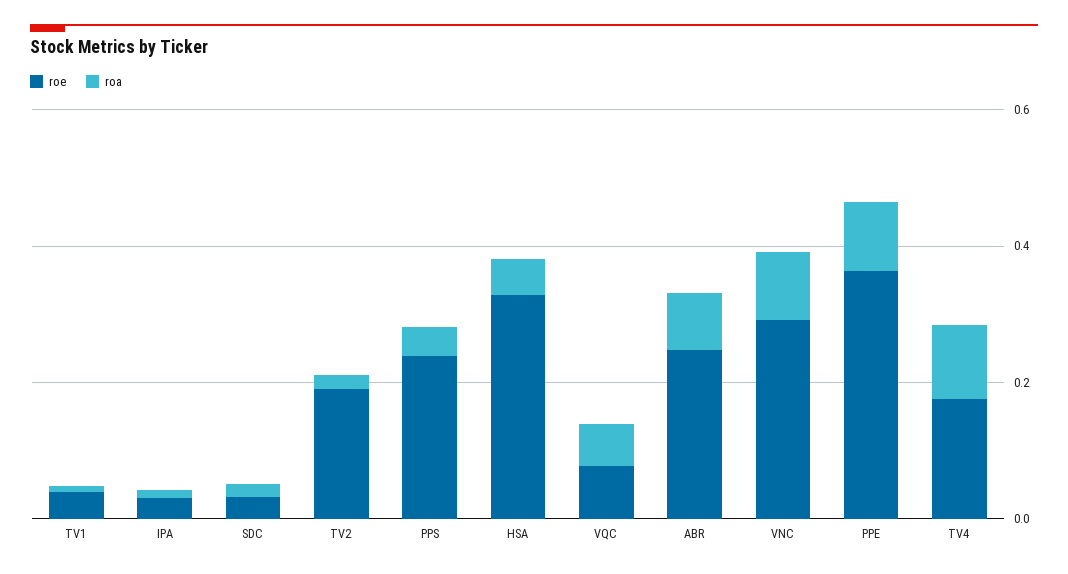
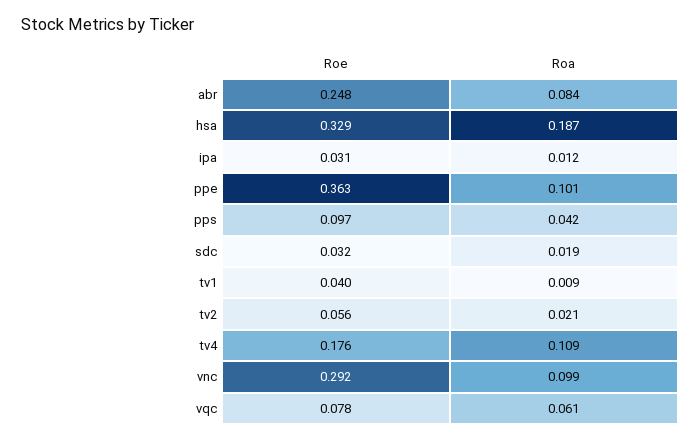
  {
    "roe": {
      "TV1": 0.04,
      "IPA": 0.031,
      "SDC": 0.032,
-     "TV2": 0.2,
+     "TV2": 0.056,
-     "PPS": 0.25,
+     "PPS": 0.097,
      "HSA": 0.329,
      "VQC": 0.078,
      "ABR": 0.248,
      "VNC": 0.292,
      "PPE": 0.363,
      "TV4": 0.176
    },
    "roa": {
      "TV1": 0.009,
      "IPA": 0.012,
      "SDC": 0.019,
      "TV2": 0.021,
      "PPS": 0.042,
-     "HSA": 0.05,
+     "HSA": 0.187,
      "VQC": 0.061,
      "ABR": 0.084,
      "VNC": 0.099,
      "PPE": 0.101,
      "TV4": 0.109
    }
  }

